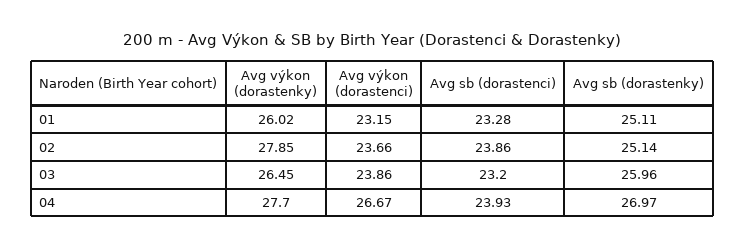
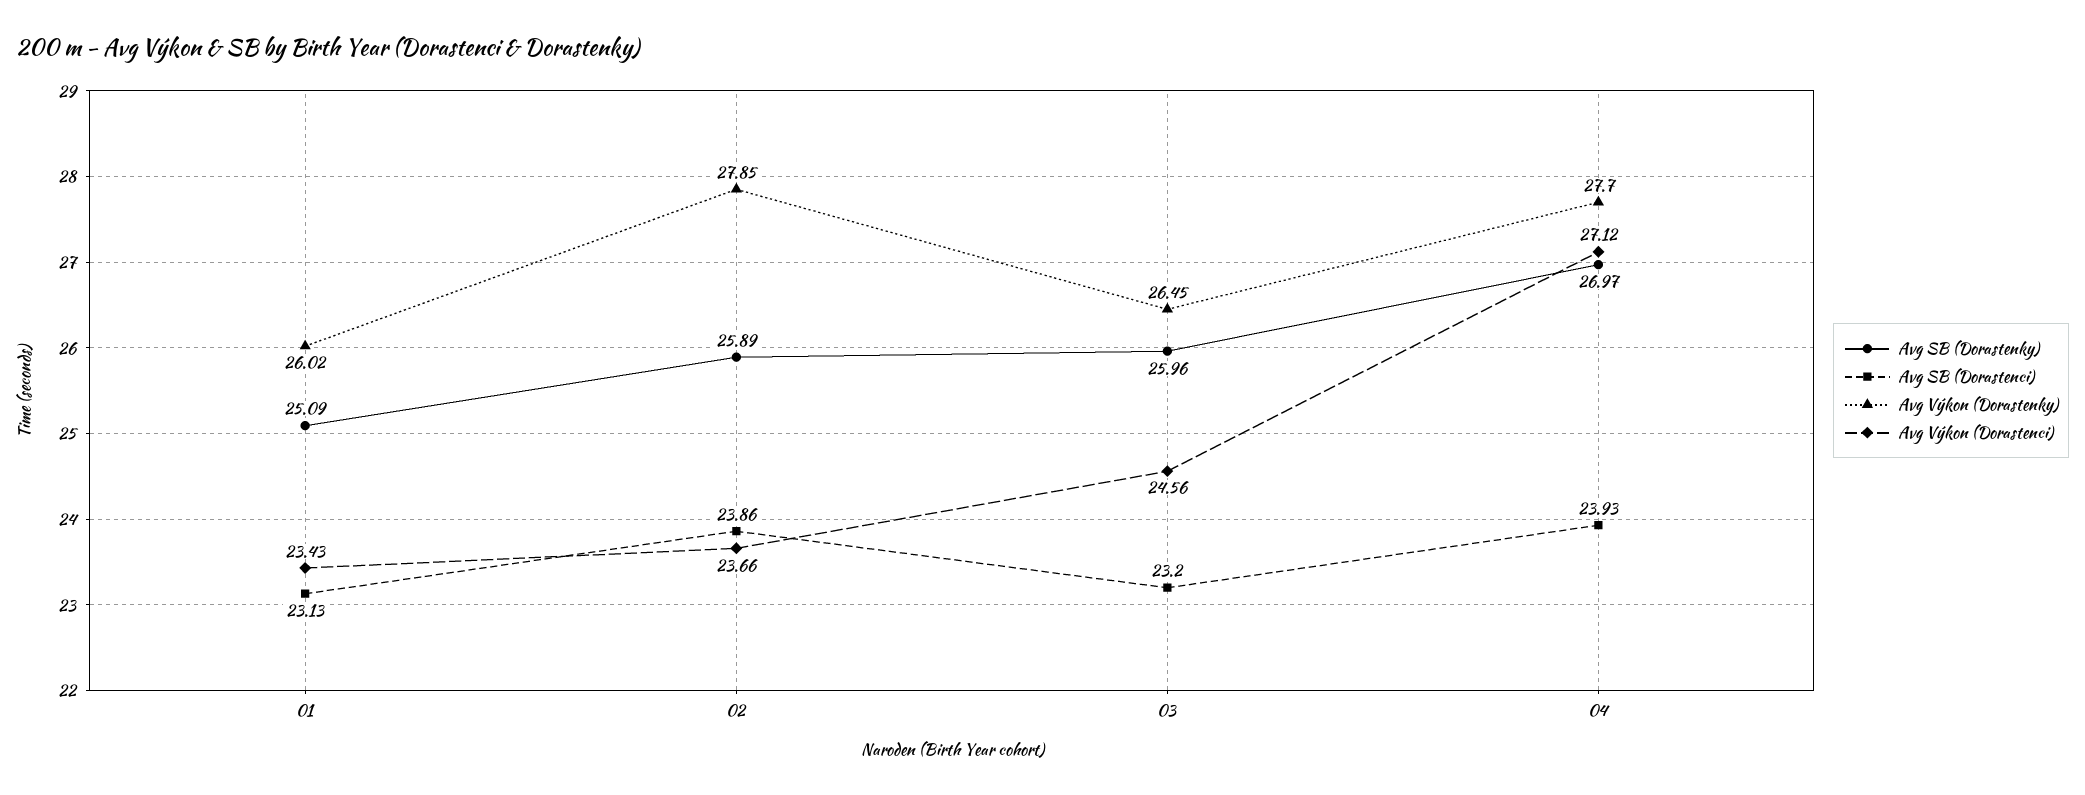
  {
    "Avg výkon (dorastenky)": {
      "01": 26.02,
      "02": 27.85,
      "03": 26.45,
      "04": 27.7
    },
    "Avg výkon (dorastenci)": {
-     "01": 23.15,
+     "01": 23.43,
      "02": 23.66,
-     "03": 23.86,
+     "03": 24.56,
-     "04": 26.67
+     "04": 27.12
    },
    "Avg sb (dorastenci)": {
-     "01": 23.28,
+     "01": 23.13,
      "02": 23.86,
      "03": 23.2,
      "04": 23.93
    },
    "Avg sb (dorastenky)": {
-     "01": 25.11,
+     "01": 25.09,
-     "02": 25.14,
+     "02": 25.89,
      "03": 25.96,
      "04": 26.97
    }
  }

